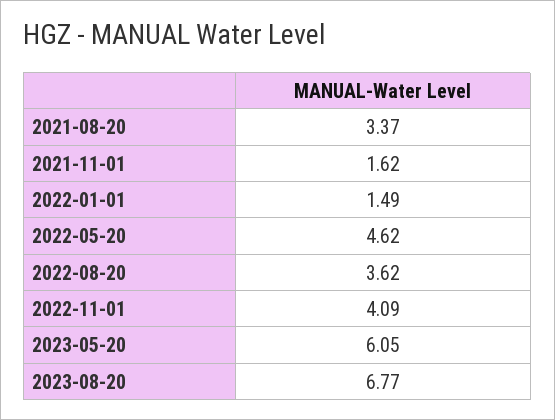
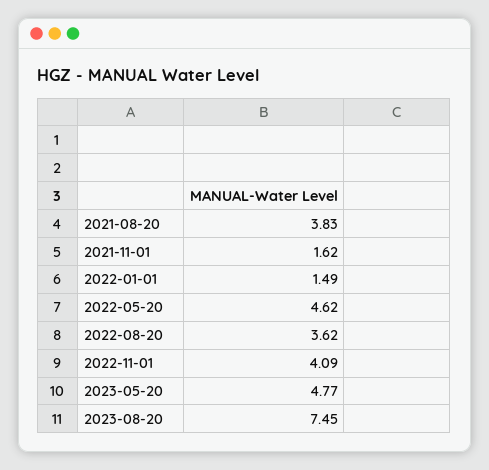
  {
-   "2021-08-20": 3.37,
+   "2021-08-20": 3.83,
    "2021-11-01": 1.62,
    "2022-01-01": 1.49,
    "2022-05-20": 4.62,
    "2022-08-20": 3.62,
    "2022-11-01": 4.09,
-   "2023-05-20": 6.05,
+   "2023-05-20": 4.77,
-   "2023-08-20": 6.77
+   "2023-08-20": 7.45
  }

